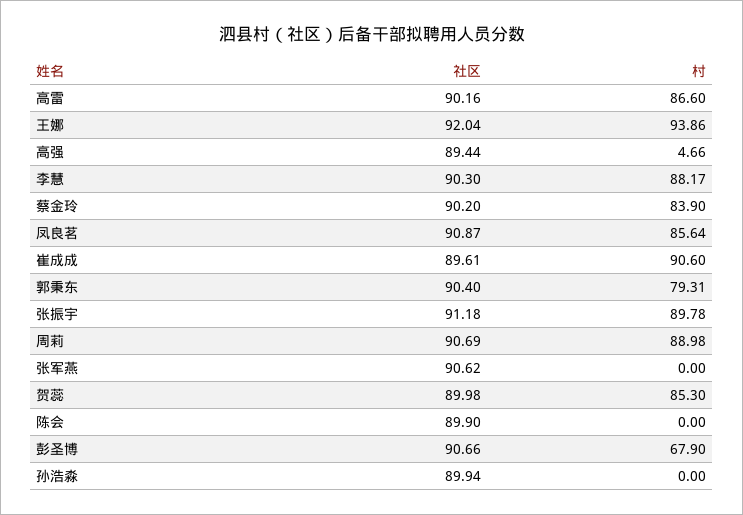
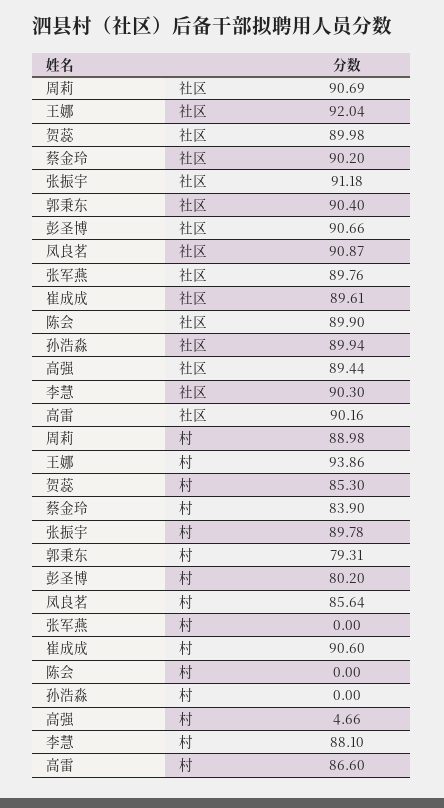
  {
    "社区": {
      "高雷": 90.16,
      "王娜": 92.04,
      "高强": 89.44,
      "李慧": 90.3,
      "蔡金玲": 90.2,
      "凤良茗": 90.87,
      "崔成成": 89.61,
      "郭秉东": 90.4,
      "张振宇": 91.18,
      "周莉": 90.69,
-     "张军燕": 90.62,
+     "张军燕": 89.76,
      "贺蕊": 89.98,
      "陈会": 89.9,
      "彭圣博": 90.66,
      "孙浩淼": 89.94
    },
    "村": {
      "高雷": 86.6,
      "王娜": 93.86,
      "高强": 4.66,
-     "李慧": 88.17,
+     "李慧": 88.1,
      "蔡金玲": 83.9,
      "凤良茗": 85.64,
      "崔成成": 90.6,
      "郭秉东": 79.31,
      "张振宇": 89.78,
      "周莉": 88.98,
      "张军燕": 0,
      "贺蕊": 85.3,
      "陈会": 0,
-     "彭圣博": 67.9,
+     "彭圣博": 80.2,
      "孙浩淼": 0
    }
  }

